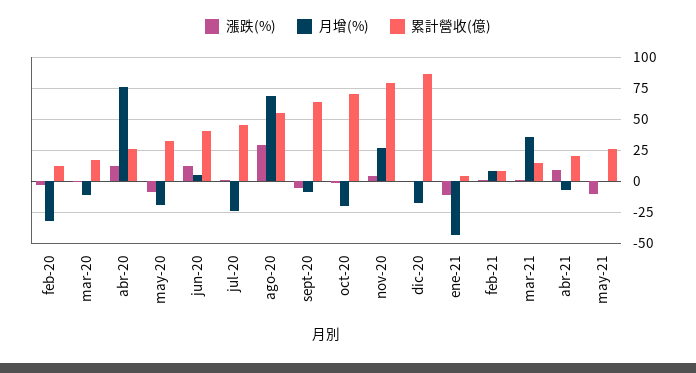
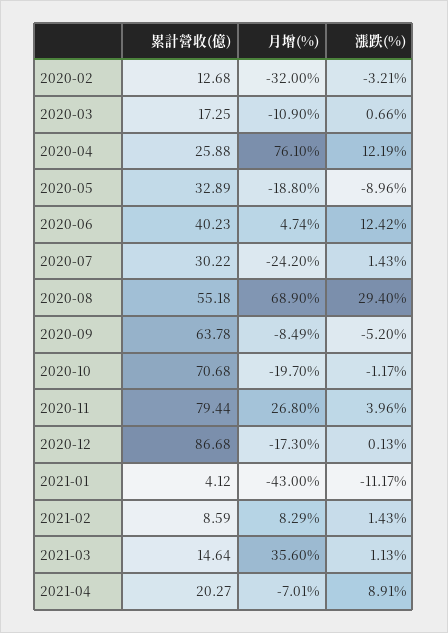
  {
    "漲跌(%)": {
      "feb-20": -3.21,
      "mar-20": 0.66,
      "abr-20": 12.19,
      "may-20": -8.96,
      "jun-20": 12.42,
      "jul-20": 1.43,
      "ago-20": 29.4,
      "sept-20": -5.2,
      "oct-20": -1.17,
      "nov-20": 3.96,
      "dic-20": 0.13,
      "ene-21": -11.17,
      "feb-21": 1.43,
      "mar-21": 1.13,
-     "abr-21": 8.91,
+     "abr-21": 8.91
-     "may-21": -10
    },
    "月增(%)": {
      "feb-20": -32,
      "mar-20": -10.9,
      "abr-20": 76.1,
      "may-20": -18.8,
      "jun-20": 4.74,
      "jul-20": -24.2,
      "ago-20": 68.9,
      "sept-20": -8.49,
      "oct-20": -19.7,
      "nov-20": 26.8,
      "dic-20": -17.3,
      "ene-21": -43,
      "feb-21": 8.29,
      "mar-21": 35.6,
-     "abr-21": -7.01,
+     "abr-21": -7.01
-     "may-21": 0
    },
    "累計營收(億)": {
      "feb-20": 12.68,
      "mar-20": 17.25,
      "abr-20": 25.88,
      "may-20": 32.89,
      "jun-20": 40.23,
-     "jul-20": 45,
+     "jul-20": 30.22,
      "ago-20": 55.18,
      "sept-20": 63.78,
      "oct-20": 70.68,
      "nov-20": 79.44,
      "dic-20": 86.68,
      "ene-21": 4.12,
      "feb-21": 8.59,
      "mar-21": 14.64,
-     "abr-21": 20.27,
+     "abr-21": 20.27
-     "may-21": 25
    }
  }

